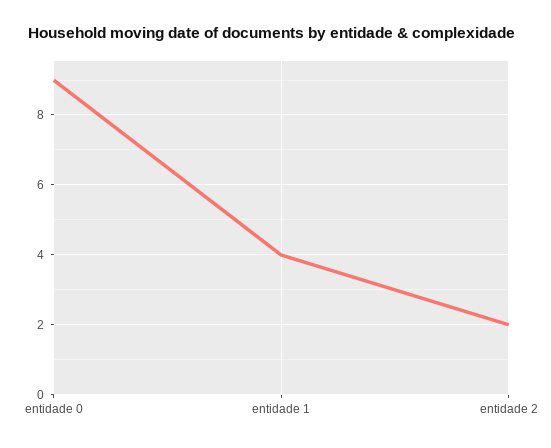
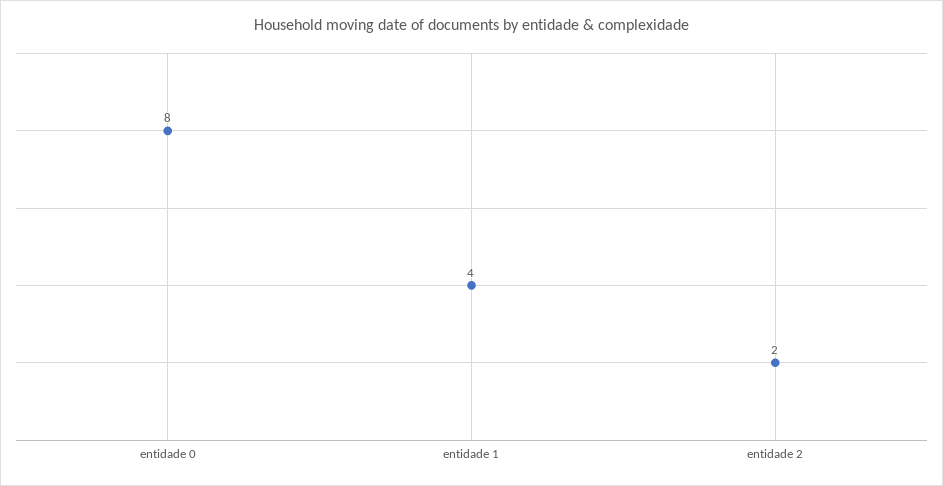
  {
-   "entidade 0": 9,
+   "entidade 0": 8,
    "entidade 1": 4,
    "entidade 2": 2
  }

